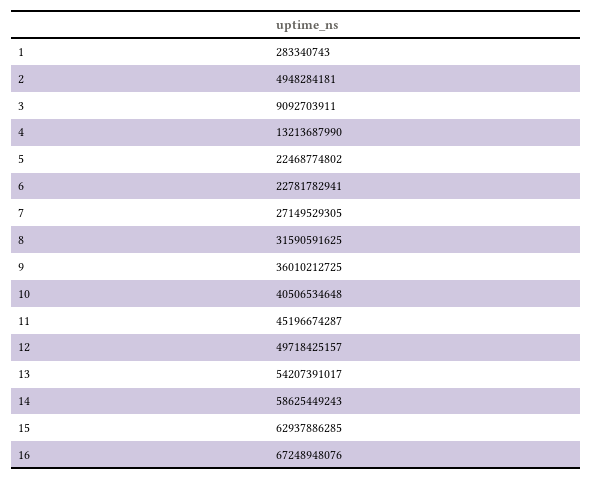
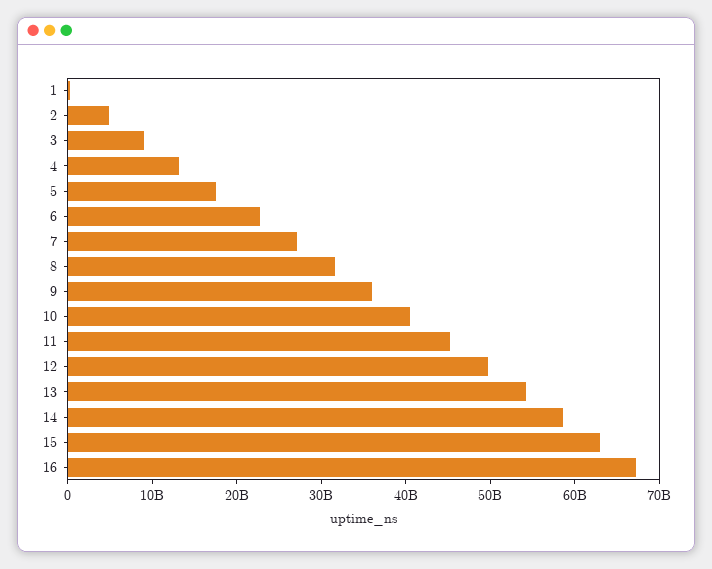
  {
    "1": 283340743,
    "2": 4948284181,
    "3": 9092703911,
    "4": 13213687990,
-   "5": 22468774802,
+   "5": 18000000000,
    "6": 22781782941,
    "7": 27149529305,
    "8": 31590591625,
    "9": 36010212725,
    "10": 40506534648,
    "11": 45196674287,
    "12": 49718425157,
    "13": 54207391017,
    "14": 58625449243,
    "15": 62937886285,
    "16": 67248948076
  }

